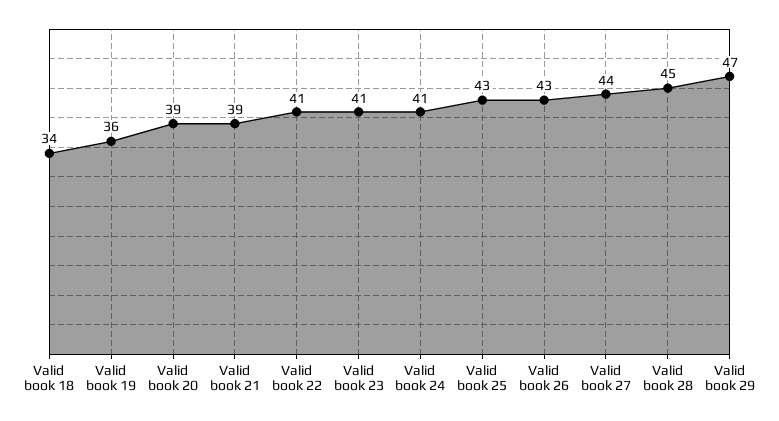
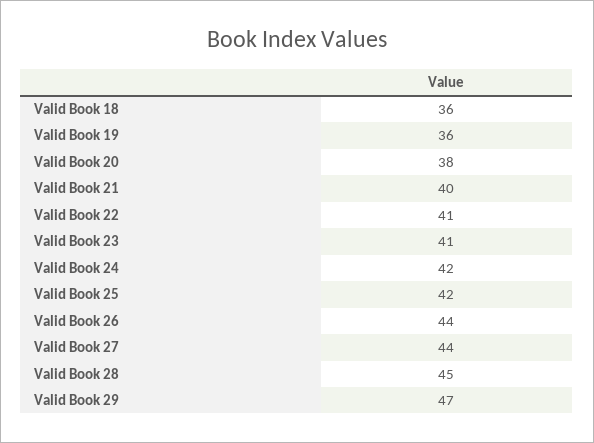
  {
-   "Valid book 18": 34,
+   "Valid book 18": 36,
    "Valid book 19": 36,
-   "Valid book 20": 39,
+   "Valid book 20": 38,
-   "Valid book 21": 39,
+   "Valid book 21": 40,
    "Valid book 22": 41,
    "Valid book 23": 41,
-   "Valid book 24": 41,
+   "Valid book 24": 42,
-   "Valid book 25": 43,
+   "Valid book 25": 42,
-   "Valid book 26": 43,
+   "Valid book 26": 44,
    "Valid book 27": 44,
    "Valid book 28": 45,
    "Valid book 29": 47
  }

